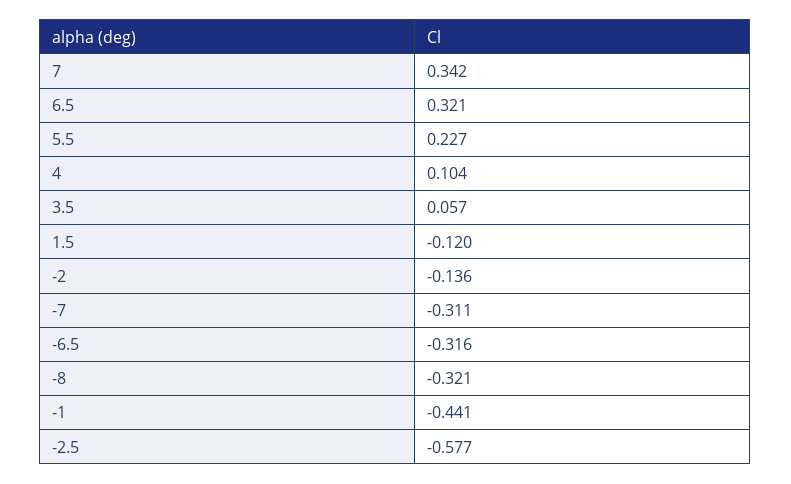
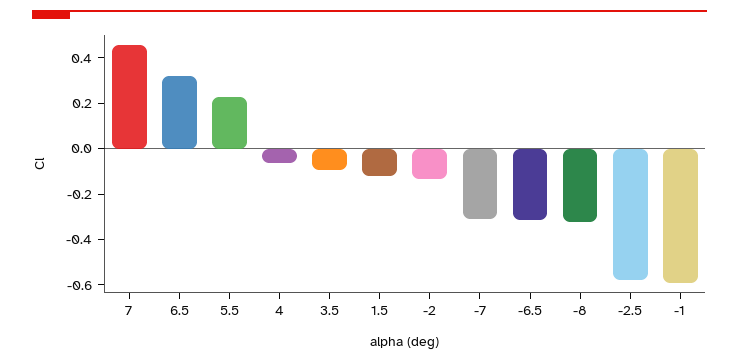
  {
-   "7": 0.342,
+   "7": 0.45,
    "6.5": 0.321,
    "5.5": 0.227,
-   "4": 0.104,
+   "4": -0.05,
-   "3.5": 0.057,
+   "3.5": -0.1,
    "1.5": -0.12,
    "-2": -0.136,
    "-7": -0.311,
    "-6.5": -0.316,
    "-8": -0.321,
-   "-1": -0.441,
+   "-1": -0.6,
    "-2.5": -0.577
  }

